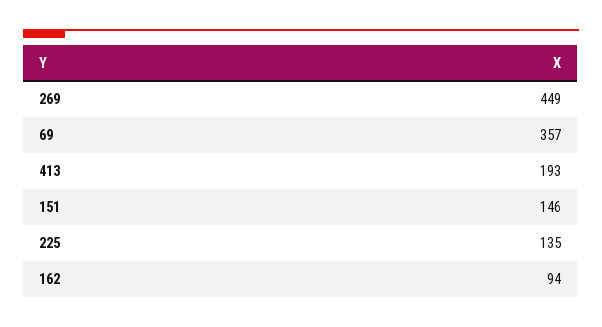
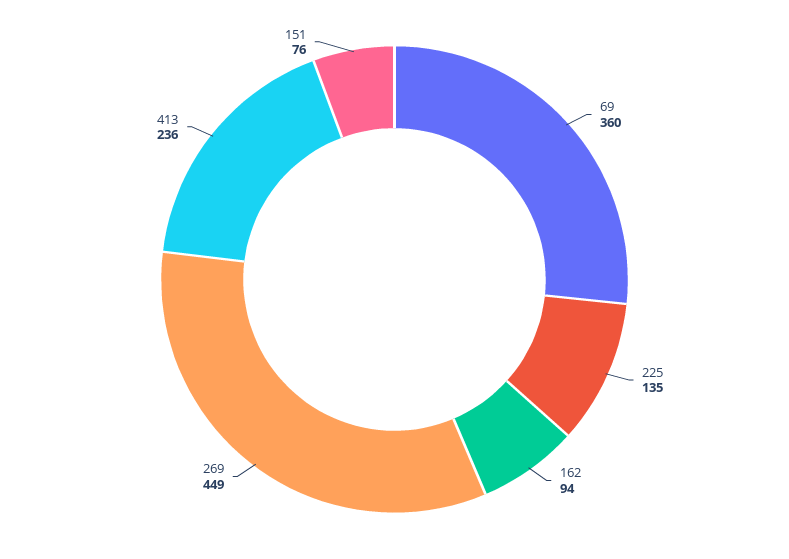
  {
    "269": 449,
-   "69": 357,
+   "69": 360,
-   "413": 193,
+   "413": 236,
-   "151": 146,
+   "151": 76,
    "225": 135,
    "162": 94
  }

